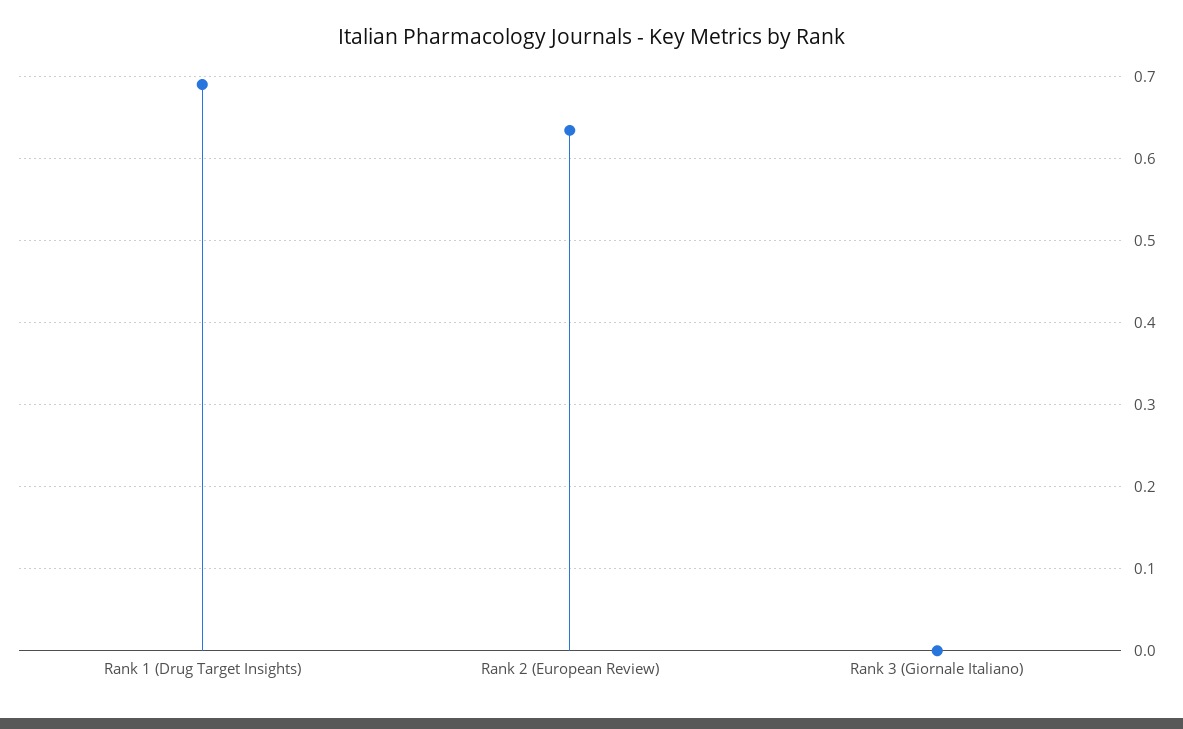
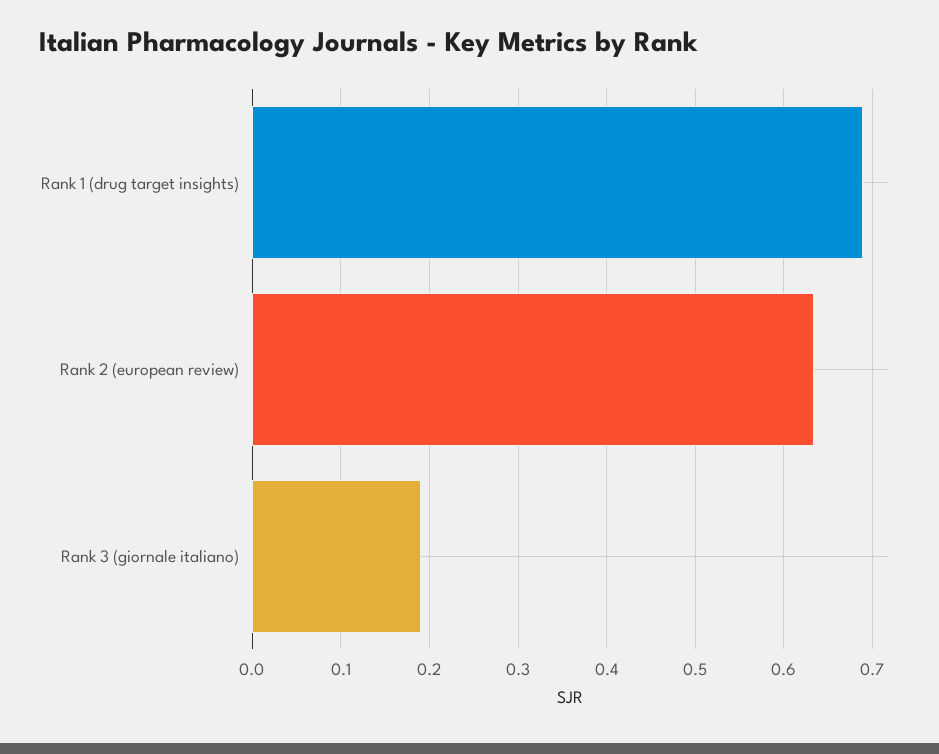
  {
    "Rank 1 (Drug Target Insights)": 0.69,
    "Rank 2 (European Review)": 0.63,
-   "Rank 3 (Giornale Italiano)": 0
+   "Rank 3 (Giornale Italiano)": 0.19
  }

